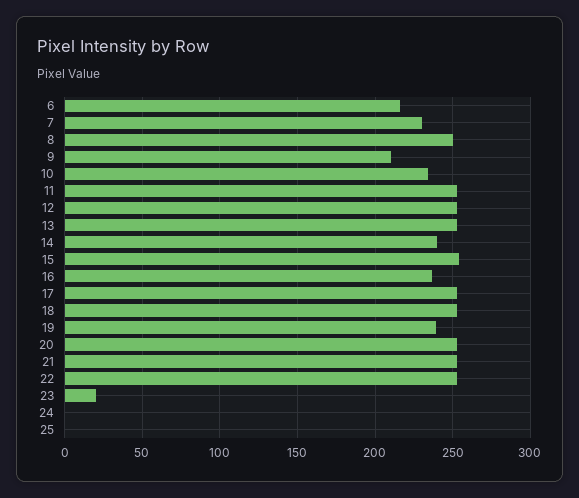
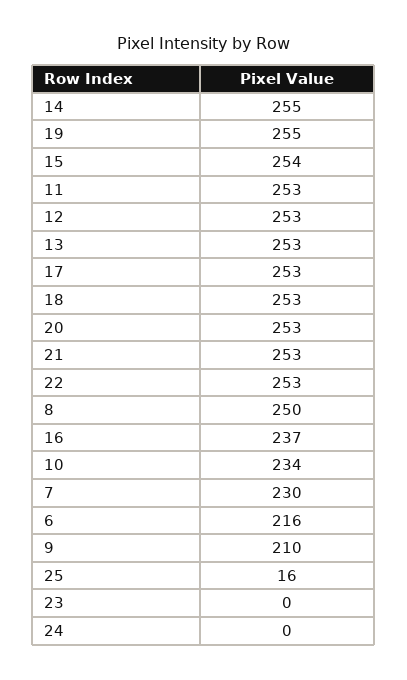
  {
    "6": 216,
    "7": 230,
    "8": 250,
    "9": 210,
    "10": 234,
    "11": 253,
    "12": 253,
    "13": 253,
-   "14": 240,
+   "14": 255,
    "15": 254,
    "16": 237,
    "17": 253,
    "18": 253,
-   "19": 240,
+   "19": 255,
    "20": 253,
    "21": 253,
    "22": 253,
-   "23": 20,
+   "23": 0,
    "24": 0,
-   "25": 0
+   "25": 16
  }

